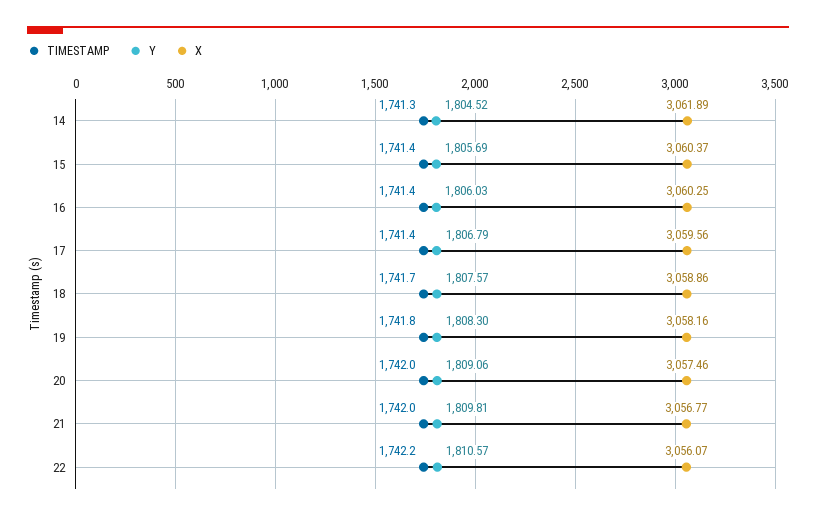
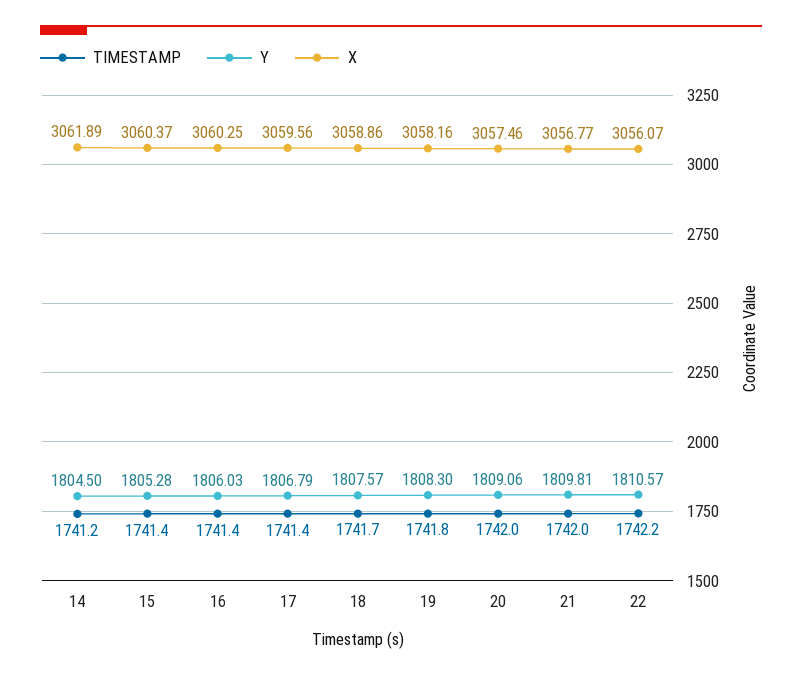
  {
    "TIMESTAMP": {
-     "14": 1741.3,
+     "14": 1741.2,
      "15": 1741.4,
      "16": 1741.4,
      "17": 1741.4,
      "18": 1741.7,
      "19": 1741.8,
      "20": 1742,
      "21": 1742,
      "22": 1742.2
    },
    "Y": {
-     "14": 1804.52,
+     "14": 1804.5,
-     "15": 1805.69,
+     "15": 1805.28,
      "16": 1806.03,
      "17": 1806.79,
      "18": 1807.57,
      "19": 1808.3,
      "20": 1809.06,
      "21": 1809.81,
      "22": 1810.57
    },
    "X": {
      "14": 3061.89,
      "15": 3060.37,
      "16": 3060.25,
      "17": 3059.56,
      "18": 3058.86,
      "19": 3058.16,
      "20": 3057.46,
      "21": 3056.77,
      "22": 3056.07
    }
  }

